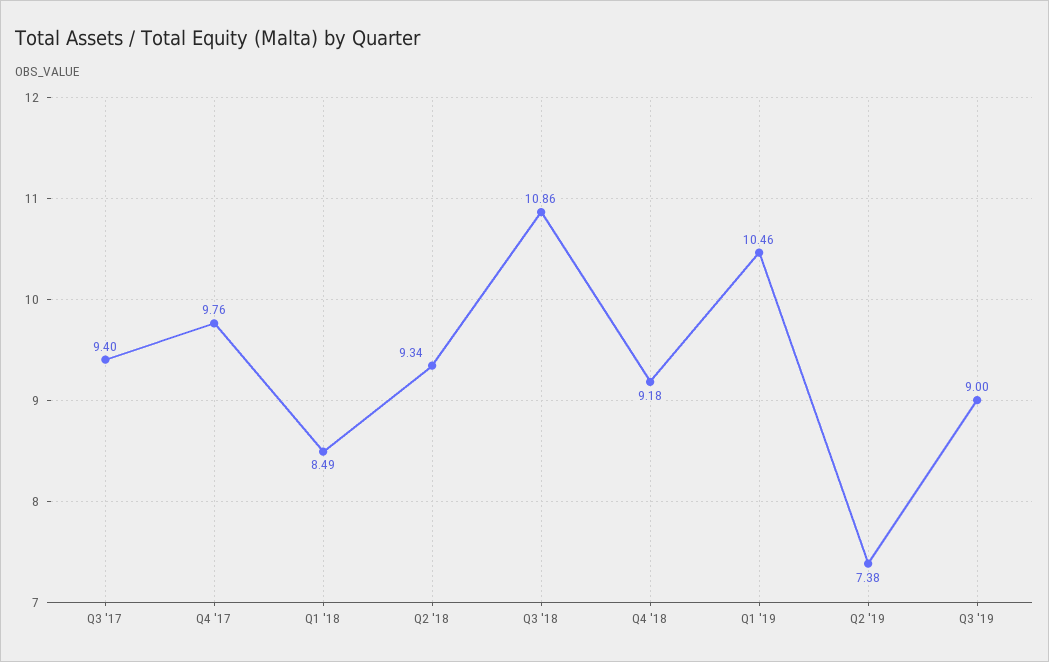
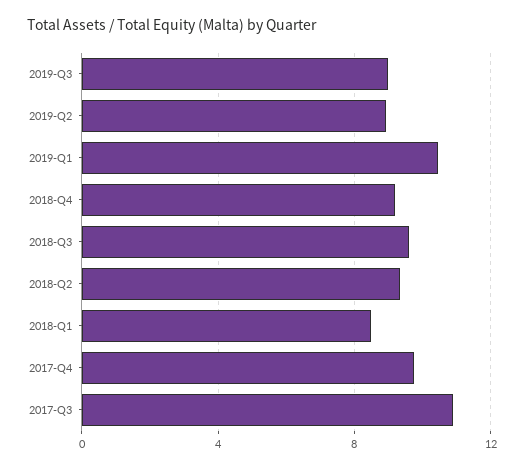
  {
-   "Q3 '17": 9.4,
+   "Q3 '17": 11,
    "Q4 '17": 9.76,
    "Q1 '18": 8.49,
    "Q2 '18": 9.34,
-   "Q3 '18": 10.86,
+   "Q3 '18": 9.5,
    "Q4 '18": 9.18,
    "Q1 '19": 10.46,
-   "Q2 '19": 7.38,
+   "Q2 '19": 9,
    "Q3 '19": 9
  }

